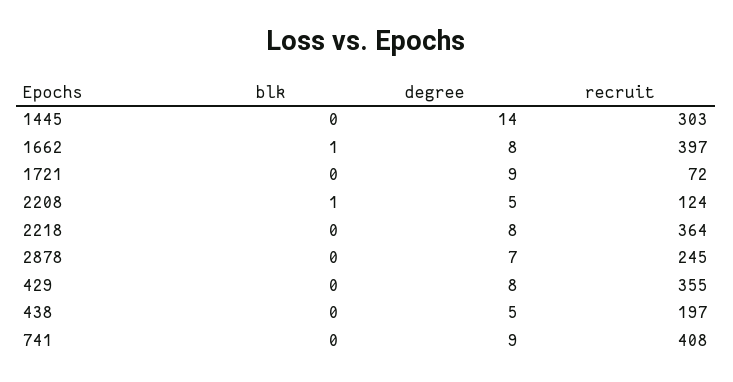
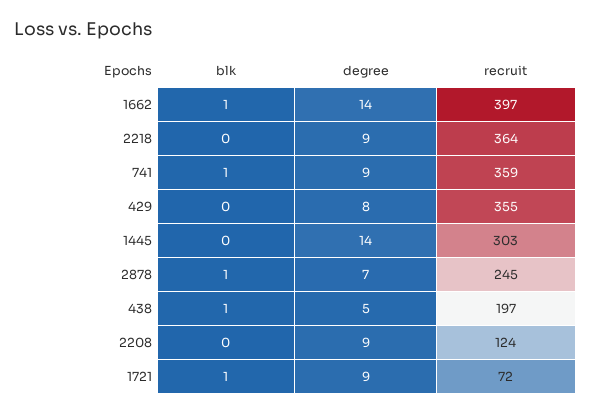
  {
    "blk": {
      "1445": 0,
      "1662": 1,
-     "1721": 0,
+     "1721": 1,
-     "2208": 1,
+     "2208": 0,
      "2218": 0,
-     "2878": 0,
+     "2878": 1,
      "429": 0,
-     "438": 0,
+     "438": 1,
-     "741": 0
+     "741": 1
    },
    "degree": {
      "1445": 14,
-     "1662": 8,
+     "1662": 14,
      "1721": 9,
-     "2208": 5,
+     "2208": 9,
-     "2218": 8,
+     "2218": 9,
      "2878": 7,
      "429": 8,
      "438": 5,
      "741": 9
    },
    "recruit": {
      "1445": 303,
      "1662": 397,
      "1721": 72,
      "2208": 124,
      "2218": 364,
      "2878": 245,
      "429": 355,
      "438": 197,
-     "741": 408
+     "741": 359
    }
  }

